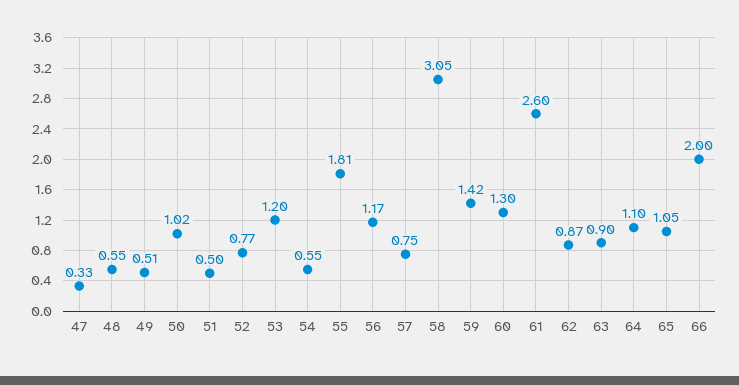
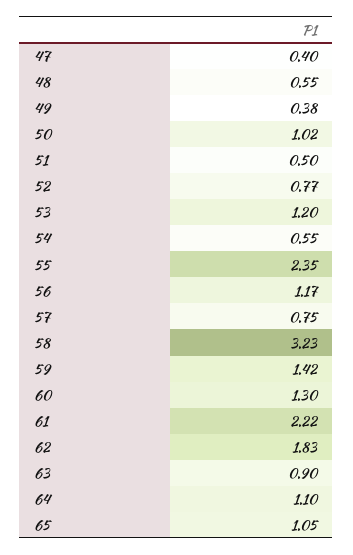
  {
-   "47": 0.33,
+   "47": 0.4,
    "48": 0.55,
-   "49": 0.51,
+   "49": 0.38,
    "50": 1.02,
    "51": 0.5,
    "52": 0.77,
    "53": 1.2,
    "54": 0.55,
-   "55": 1.81,
+   "55": 2.35,
    "56": 1.17,
    "57": 0.75,
-   "58": 3.05,
+   "58": 3.23,
    "59": 1.42,
    "60": 1.3,
-   "61": 2.6,
+   "61": 2.22,
-   "62": 0.87,
+   "62": 1.83,
    "63": 0.9,
    "64": 1.1,
-   "65": 1.05,
+   "65": 1.05
-   "66": 2
  }

